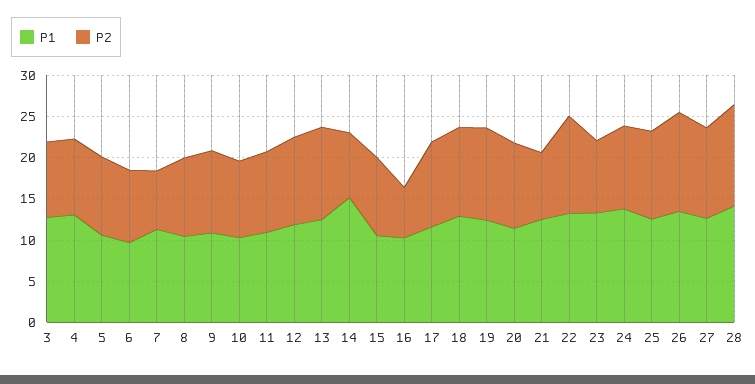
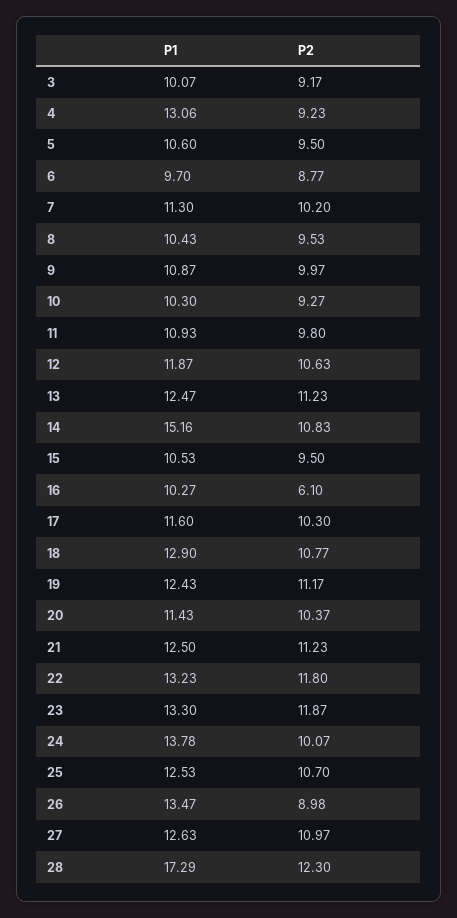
  {
    "P1": {
-     "3": 13,
+     "3": 10.07,
      "4": 13.06,
      "5": 10.6,
      "6": 9.7,
      "7": 11.3,
      "8": 10.43,
      "9": 10.87,
      "10": 10.3,
      "11": 10.93,
      "12": 11.87,
      "13": 12.47,
      "14": 15.16,
      "15": 10.53,
      "16": 10.27,
      "17": 11.6,
      "18": 12.9,
      "19": 12.43,
      "20": 11.43,
      "21": 12.5,
      "22": 13.23,
      "23": 13.3,
      "24": 13.78,
      "25": 12.53,
      "26": 13.47,
      "27": 12.63,
-     "28": 14
+     "28": 17.29
    },
    "P2": {
      "3": 9.17,
      "4": 9.23,
      "5": 9.5,
      "6": 8.77,
-     "7": 7,
+     "7": 10.2,
      "8": 9.53,
      "9": 9.97,
      "10": 9.27,
      "11": 9.8,
      "12": 10.63,
      "13": 11.23,
-     "14": 8,
+     "14": 10.83,
      "15": 9.5,
      "16": 6.1,
      "17": 10.3,
      "18": 10.77,
      "19": 11.17,
      "20": 10.37,
-     "21": 8,
+     "21": 11.23,
      "22": 11.8,
-     "23": 9,
+     "23": 11.87,
      "24": 10.07,
      "25": 10.7,
-     "26": 12,
+     "26": 8.98,
      "27": 10.97,
      "28": 12.3
    }
  }

